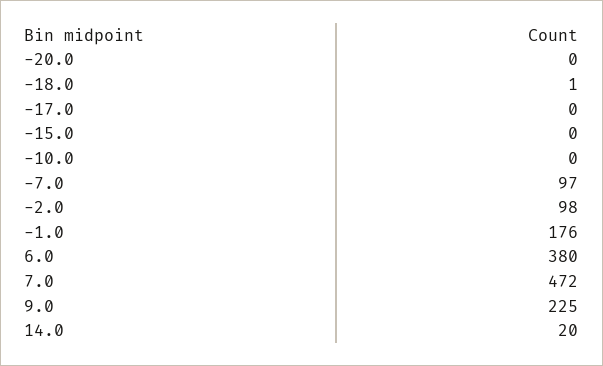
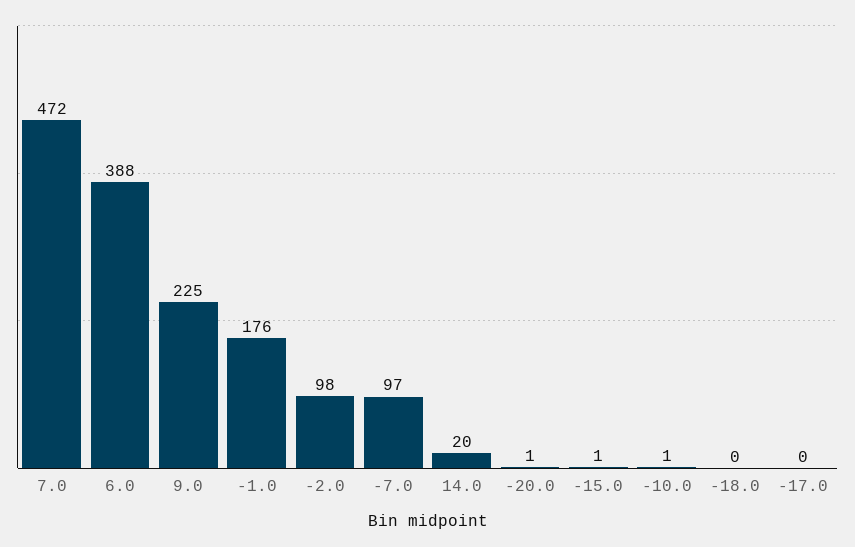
  {
-   "-20.0": 0,
+   "-20.0": 1,
-   "-18.0": 1,
+   "-18.0": 0,
    "-17.0": 0,
-   "-15.0": 0,
+   "-15.0": 1,
-   "-10.0": 0,
+   "-10.0": 1,
    "-7.0": 97,
    "-2.0": 98,
    "-1.0": 176,
-   "6.0": 380,
+   "6.0": 388,
    "7.0": 472,
    "9.0": 225,
    "14.0": 20
  }

